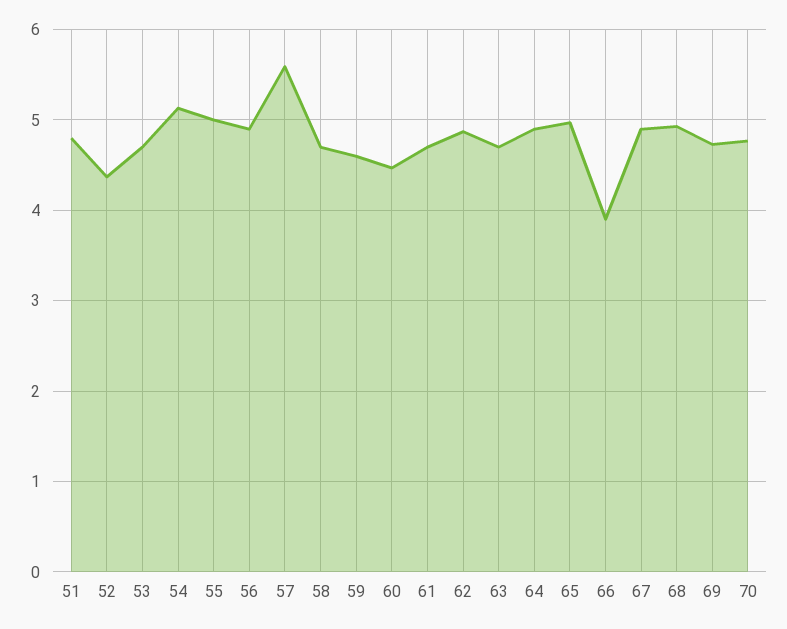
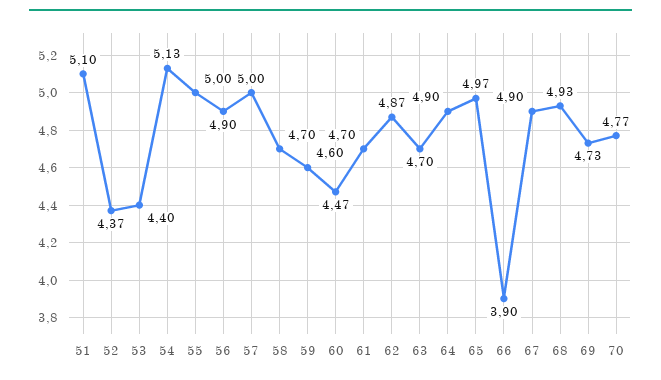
  {
-   "51": 4.8,
+   "51": 5.1,
    "52": 4.37,
-   "53": 4.7,
+   "53": 4.4,
    "54": 5.13,
    "55": 5,
    "56": 4.9,
-   "57": 5.6,
+   "57": 5,
    "58": 4.7,
    "59": 4.6,
    "60": 4.47,
    "61": 4.7,
    "62": 4.87,
    "63": 4.7,
    "64": 4.9,
    "65": 4.97,
    "66": 3.9,
    "67": 4.9,
    "68": 4.93,
    "69": 4.73,
    "70": 4.77
  }

